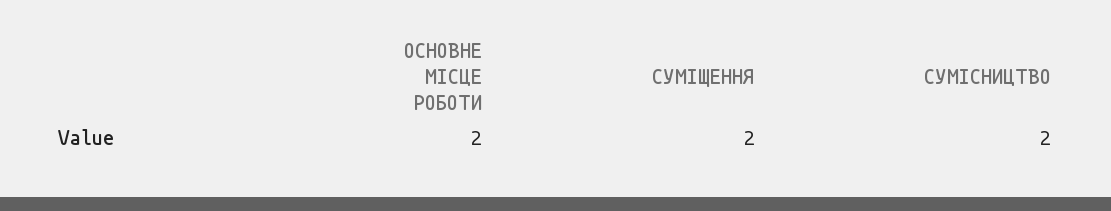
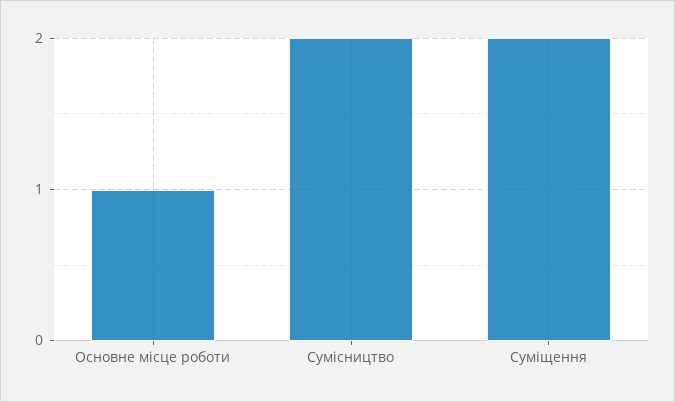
  {
-   "ОСНОВНЕ МІСЦЕ РОБОТИ": 2,
+   "ОСНОВНЕ МІСЦЕ РОБОТИ": 1,
    "СУМІЩЕННЯ": 2,
    "СУМІСНИЦТВО": 2
  }

